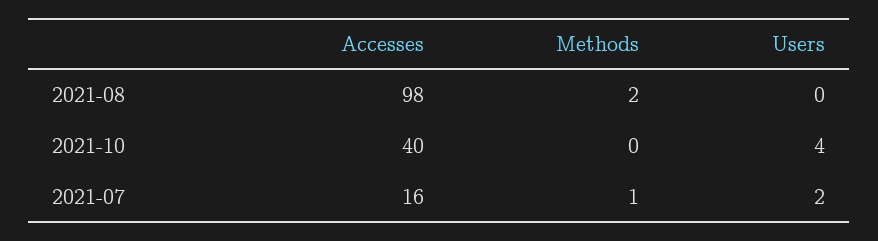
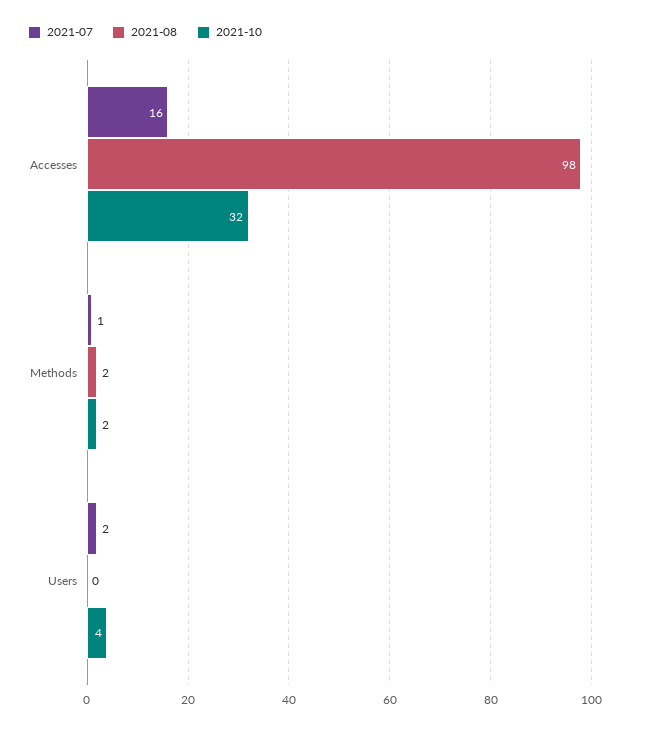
  {
    "2021-08": {
      "Accesses": 98,
      "Methods": 2,
      "Users": 0
    },
    "2021-10": {
-     "Accesses": 40,
+     "Accesses": 32,
-     "Methods": 0,
+     "Methods": 2,
      "Users": 4
    },
    "2021-07": {
      "Accesses": 16,
      "Methods": 1,
      "Users": 2
    }
  }

